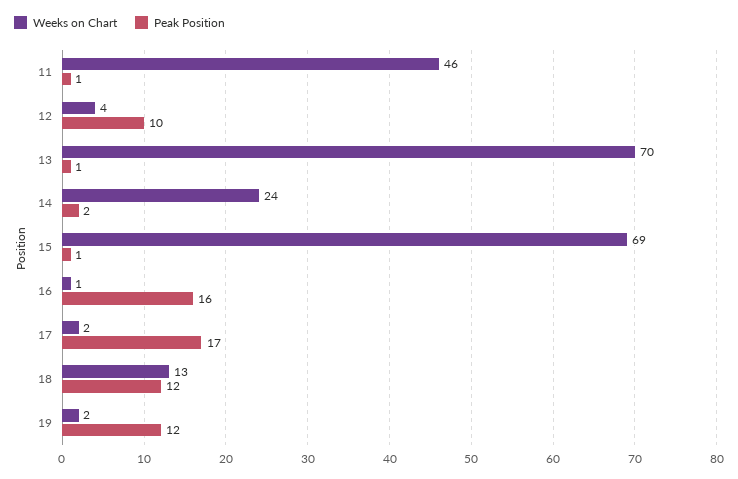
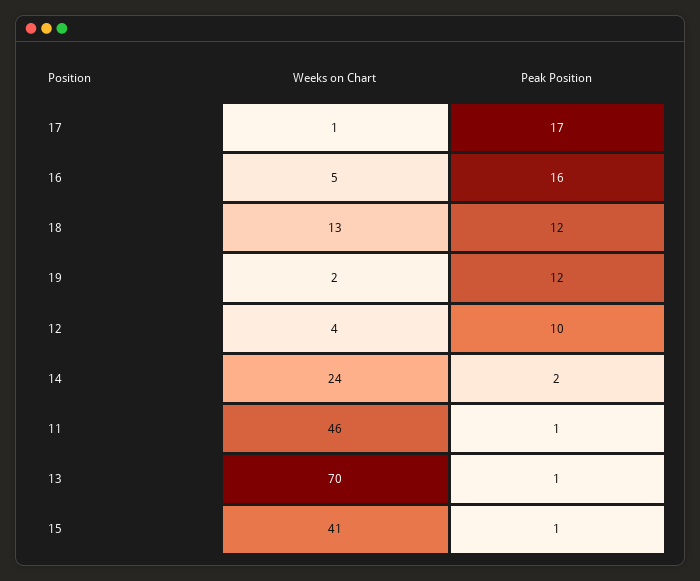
  {
    "Weeks on Chart": {
      "11": 46,
      "12": 4,
      "13": 70,
      "14": 24,
-     "15": 69,
+     "15": 41,
-     "16": 1,
+     "16": 5,
-     "17": 2,
+     "17": 1,
      "18": 13,
      "19": 2
    },
    "Peak Position": {
      "11": 1,
      "12": 10,
      "13": 1,
      "14": 2,
      "15": 1,
      "16": 16,
      "17": 17,
      "18": 12,
      "19": 12
    }
  }

